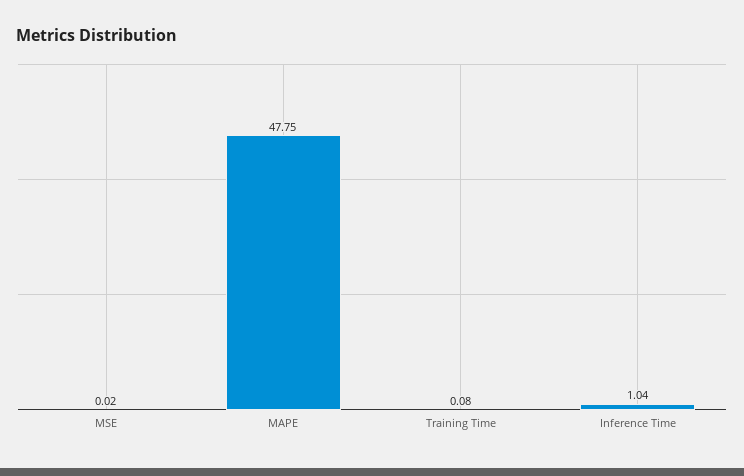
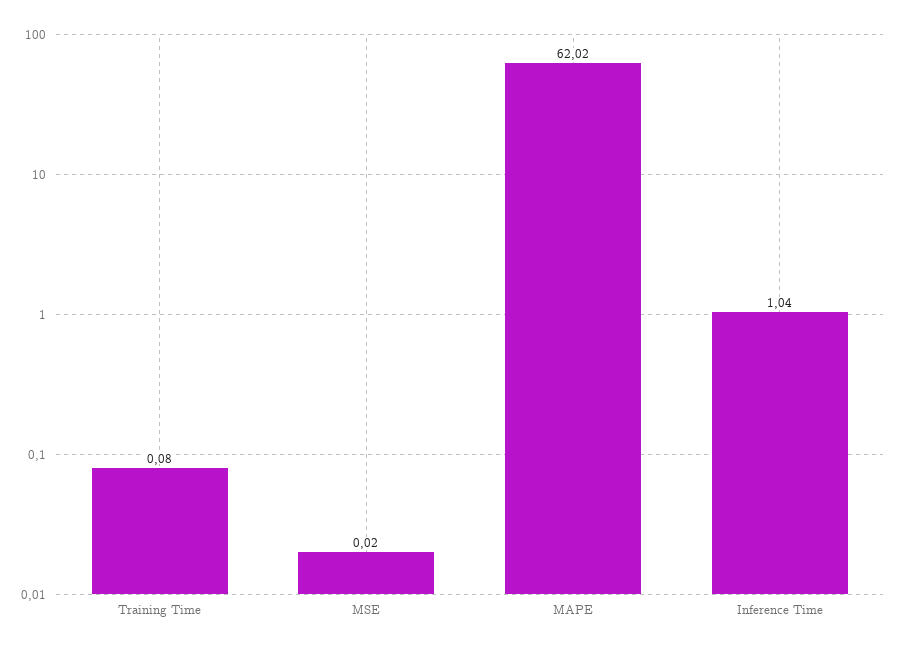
  {
    "MSE": 0.02,
-   "MAPE": 47.75,
+   "MAPE": 62.02,
    "Training Time": 0.08,
    "Inference Time": 1.04
  }

